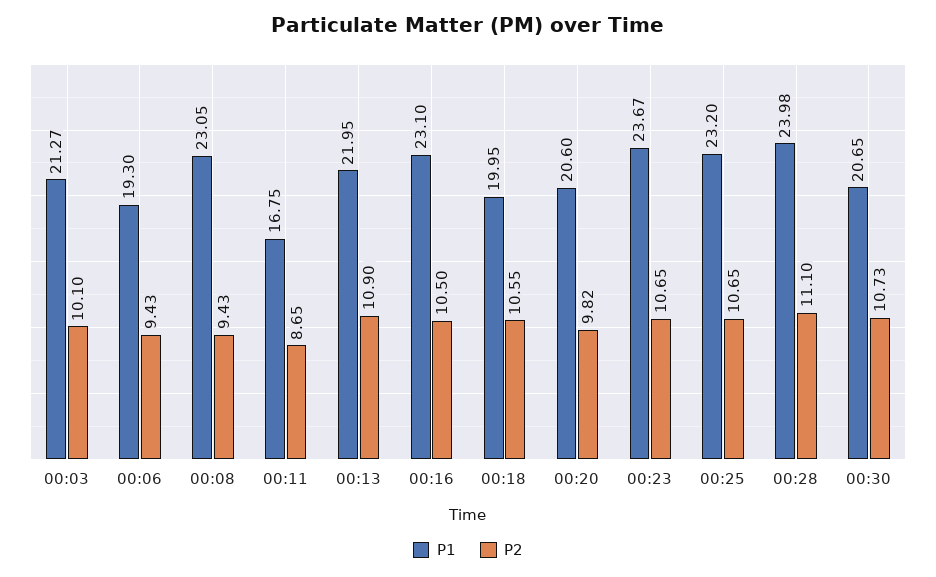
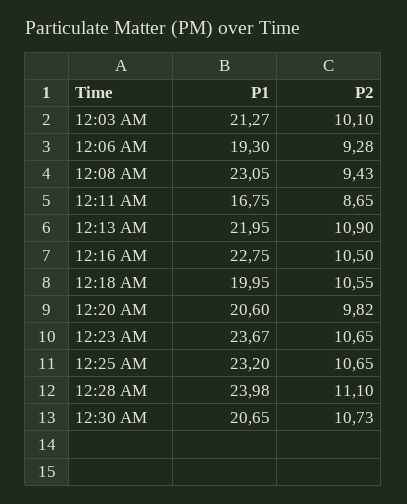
  {
    "P1": {
      "00:03": 21.27,
      "00:06": 19.3,
      "00:08": 23.05,
      "00:11": 16.75,
      "00:13": 21.95,
-     "00:16": 23.1,
+     "00:16": 22.75,
      "00:18": 19.95,
      "00:20": 20.6,
      "00:23": 23.67,
      "00:25": 23.2,
      "00:28": 23.98,
      "00:30": 20.65
    },
    "P2": {
      "00:03": 10.1,
-     "00:06": 9.43,
+     "00:06": 9.28,
      "00:08": 9.43,
      "00:11": 8.65,
      "00:13": 10.9,
      "00:16": 10.5,
      "00:18": 10.55,
      "00:20": 9.82,
      "00:23": 10.65,
      "00:25": 10.65,
      "00:28": 11.1,
      "00:30": 10.73
    }
  }

